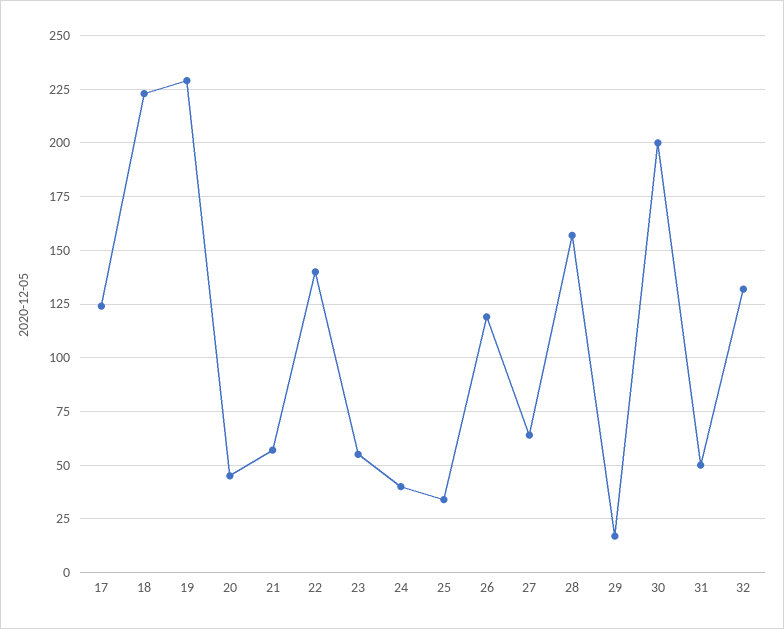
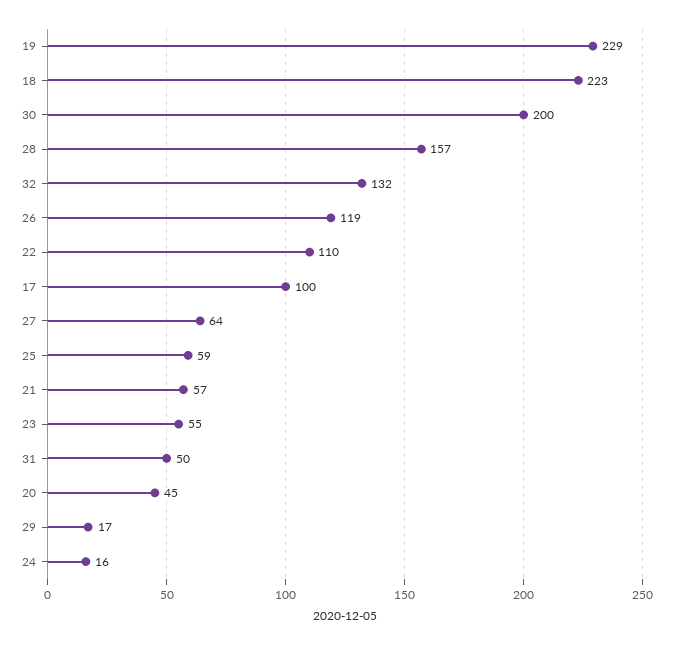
  {
-   "17": 125,
+   "17": 100,
    "18": 223,
    "19": 229,
    "20": 45,
    "21": 57,
-   "22": 140,
+   "22": 110,
    "23": 55,
-   "24": 40,
+   "24": 16,
-   "25": 35,
+   "25": 59,
    "26": 119,
    "27": 64,
    "28": 157,
    "29": 17,
    "30": 200,
    "31": 50,
    "32": 132
  }

